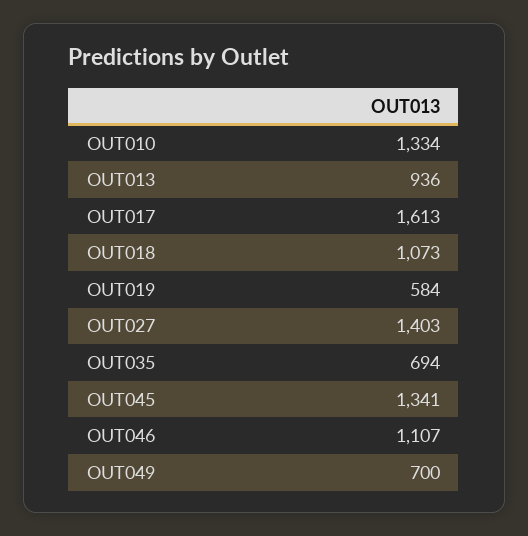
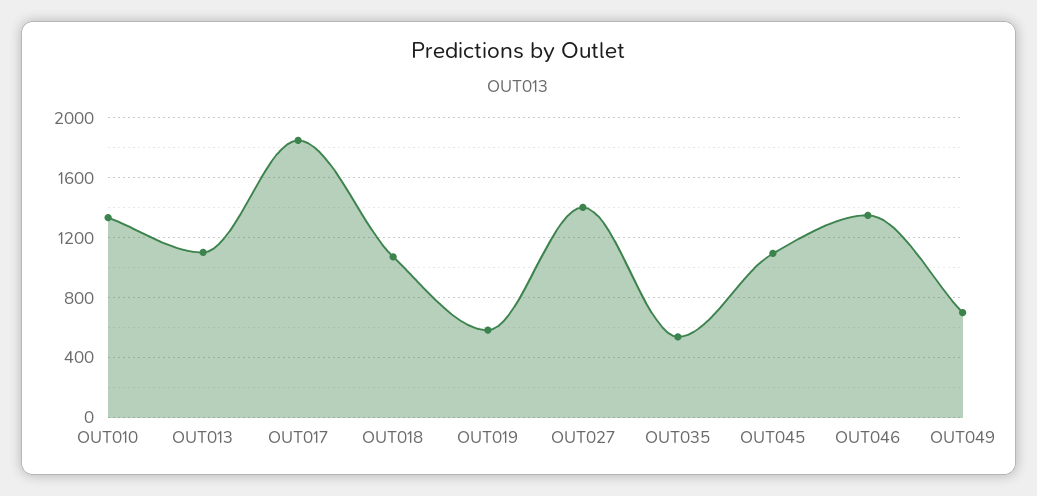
  {
    "OUT010": 1334,
-   "OUT013": 936,
+   "OUT013": 1100,
-   "OUT017": 1613,
+   "OUT017": 1850,
    "OUT018": 1073,
    "OUT019": 584,
    "OUT027": 1403,
-   "OUT035": 694,
+   "OUT035": 550,
-   "OUT045": 1341,
+   "OUT045": 1100,
-   "OUT046": 1107,
+   "OUT046": 1350,
    "OUT049": 700
  }

